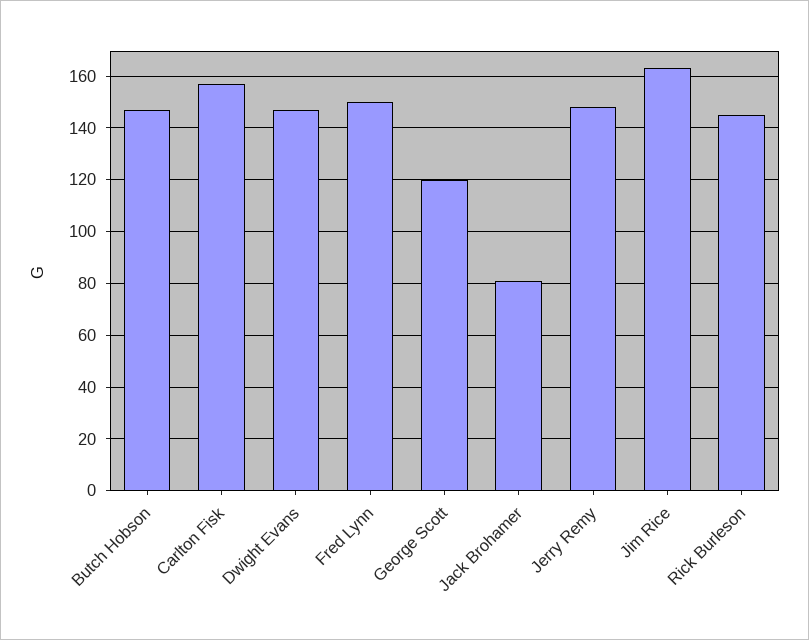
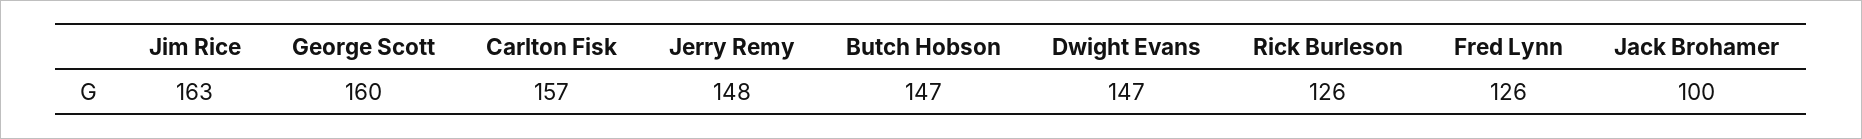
  {
    "Butch Hobson": 147,
    "Carlton Fisk": 157,
    "Dwight Evans": 147,
-   "Fred Lynn": 150,
+   "Fred Lynn": 126,
-   "George Scott": 120,
+   "George Scott": 160,
-   "Jack Brohamer": 80,
+   "Jack Brohamer": 100,
    "Jerry Remy": 148,
    "Jim Rice": 163,
-   "Rick Burleson": 145
+   "Rick Burleson": 126
  }

